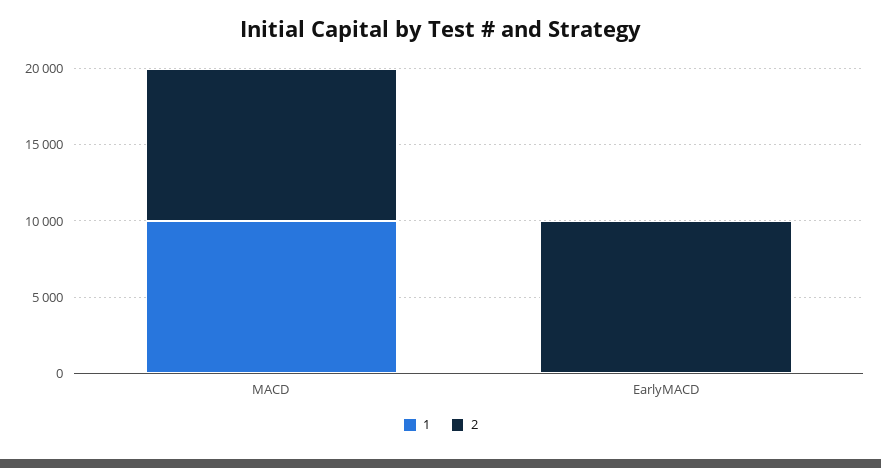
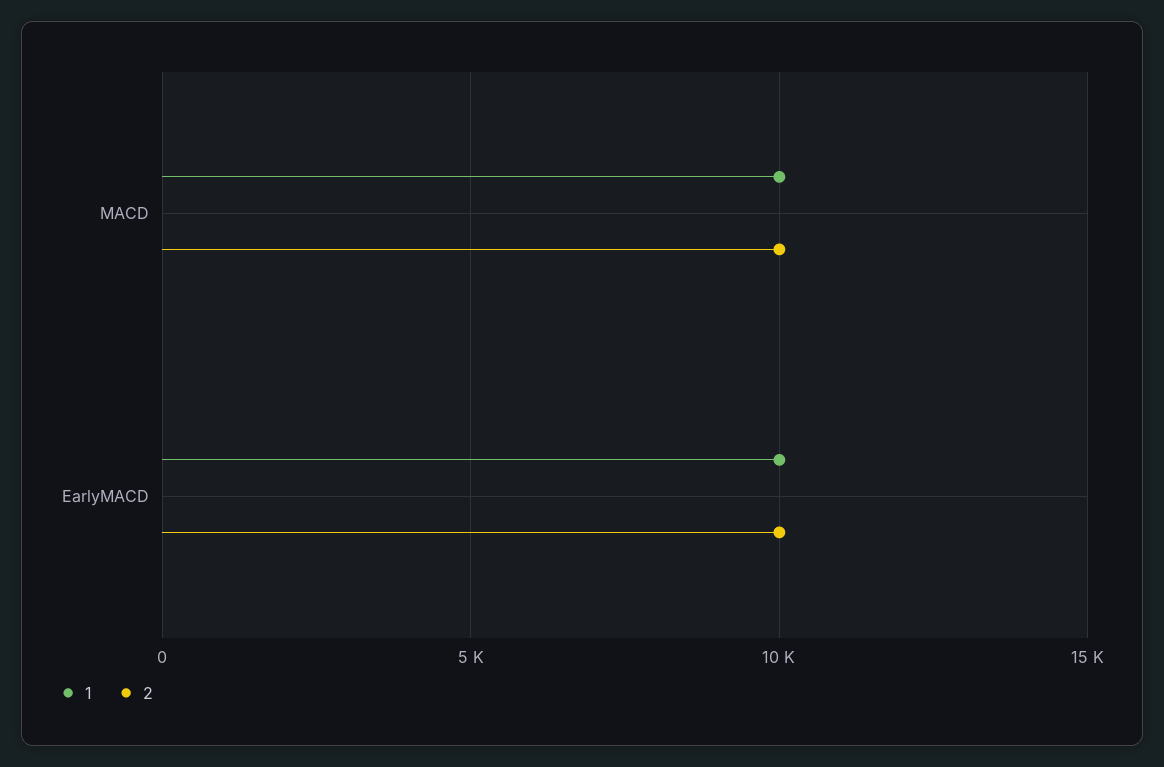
  {
    "1": {
      "MACD": 10000,
-     "EarlyMACD": 0
+     "EarlyMACD": 10000
    },
    "2": {
      "MACD": 10000,
      "EarlyMACD": 10000
    }
  }

